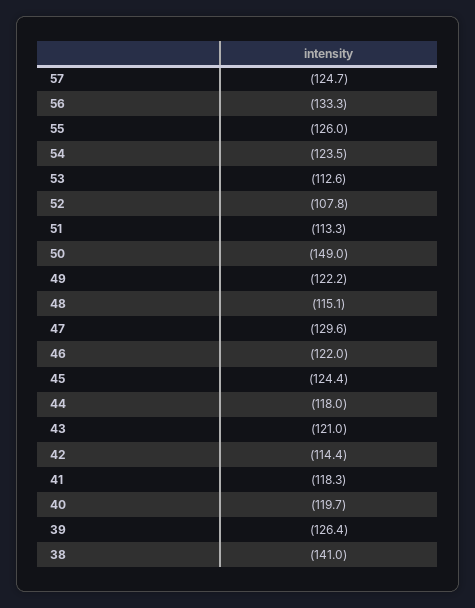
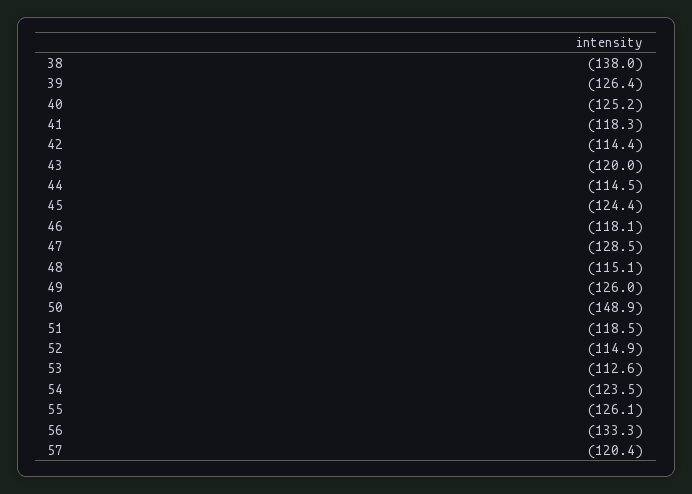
  {
-   "57": -124.7,
+   "57": -120.4,
    "56": -133.3,
-   "55": -126,
+   "55": -126.1,
    "54": -123.5,
    "53": -112.6,
-   "52": -107.8,
+   "52": -114.9,
-   "51": -113.3,
+   "51": -118.5,
-   "50": -149,
+   "50": -148.9,
-   "49": -122.2,
+   "49": -126,
    "48": -115.1,
-   "47": -129.6,
+   "47": -128.5,
-   "46": -122,
+   "46": -118.1,
    "45": -124.4,
-   "44": -118,
+   "44": -114.5,
-   "43": -121,
+   "43": -120,
    "42": -114.4,
    "41": -118.3,
-   "40": -119.7,
+   "40": -125.2,
    "39": -126.4,
-   "38": -141
+   "38": -138
  }

